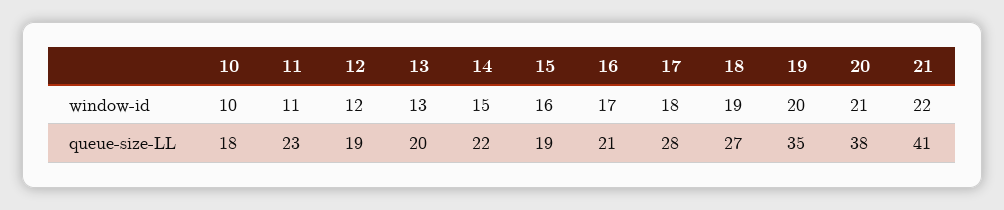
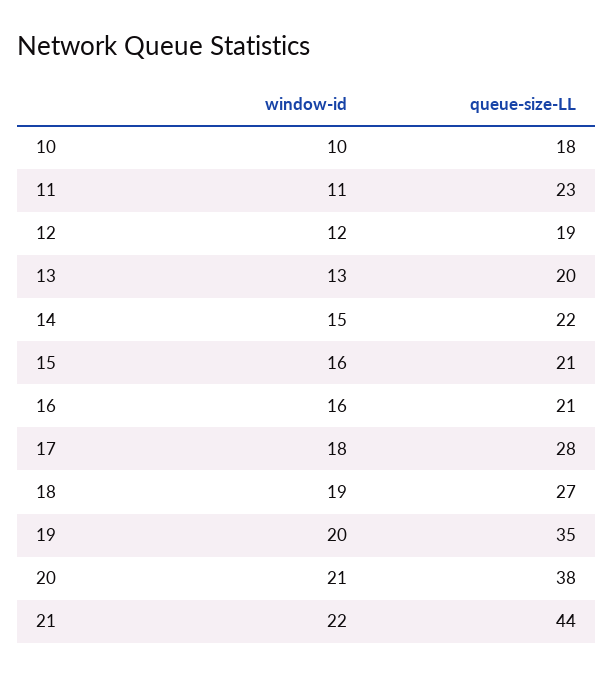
  {
    "10": {
      "window-id": 10,
      "queue-size-LL": 18
    },
    "11": {
      "window-id": 11,
      "queue-size-LL": 23
    },
    "12": {
      "window-id": 12,
      "queue-size-LL": 19
    },
    "13": {
      "window-id": 13,
      "queue-size-LL": 20
    },
    "14": {
      "window-id": 15,
      "queue-size-LL": 22
    },
    "15": {
      "window-id": 16,
-     "queue-size-LL": 19
+     "queue-size-LL": 21
    },
    "16": {
-     "window-id": 17,
+     "window-id": 16,
      "queue-size-LL": 21
    },
    "17": {
      "window-id": 18,
      "queue-size-LL": 28
    },
    "18": {
      "window-id": 19,
      "queue-size-LL": 27
    },
    "19": {
      "window-id": 20,
      "queue-size-LL": 35
    },
    "20": {
      "window-id": 21,
      "queue-size-LL": 38
    },
    "21": {
      "window-id": 22,
-     "queue-size-LL": 41
+     "queue-size-LL": 44
    }
  }

